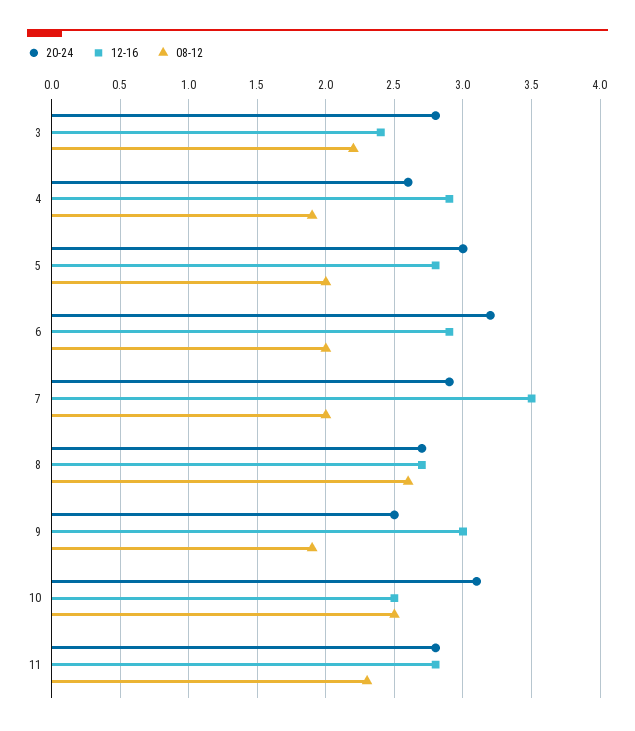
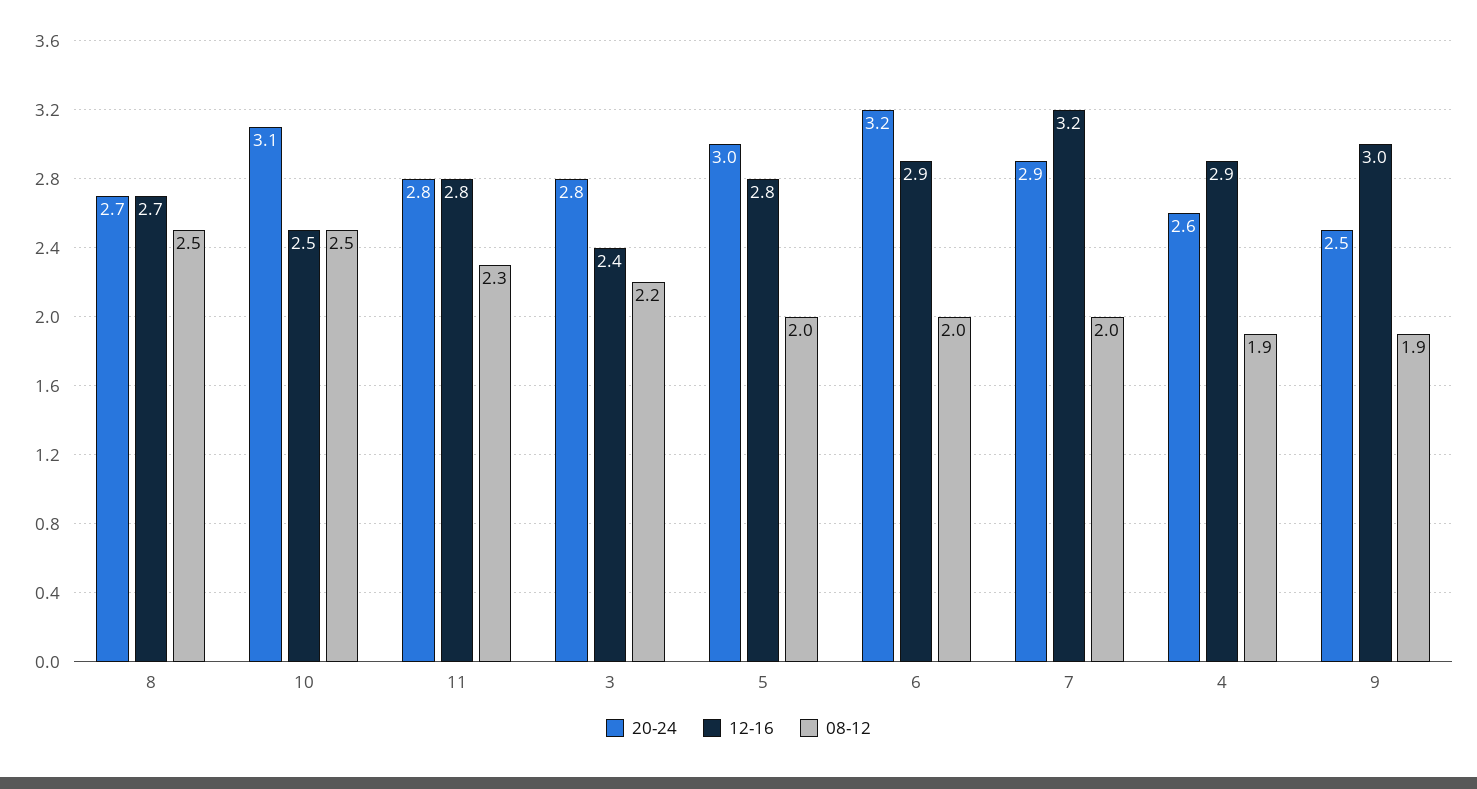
  {
    "20-24": {
      "3": 2.8,
      "4": 2.6,
      "5": 3,
      "6": 3.2,
      "7": 2.9,
      "8": 2.7,
      "9": 2.5,
      "10": 3.1,
      "11": 2.8
    },
    "12-16": {
      "3": 2.4,
      "4": 2.9,
      "5": 2.8,
      "6": 2.9,
-     "7": 3.5,
+     "7": 3.2,
      "8": 2.7,
      "9": 3,
      "10": 2.5,
      "11": 2.8
    },
    "08-12": {
      "3": 2.2,
      "4": 1.9,
      "5": 2,
      "6": 2,
      "7": 2,
-     "8": 2.6,
+     "8": 2.5,
      "9": 1.9,
      "10": 2.5,
      "11": 2.3
    }
  }

